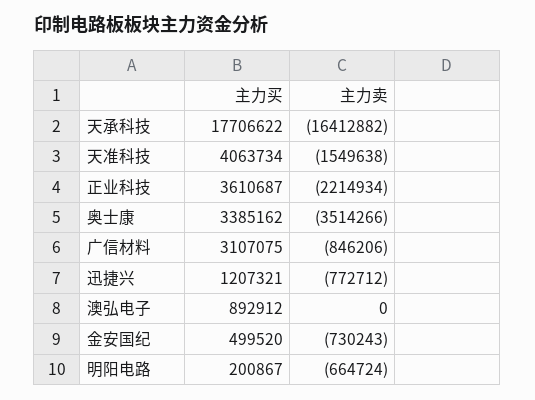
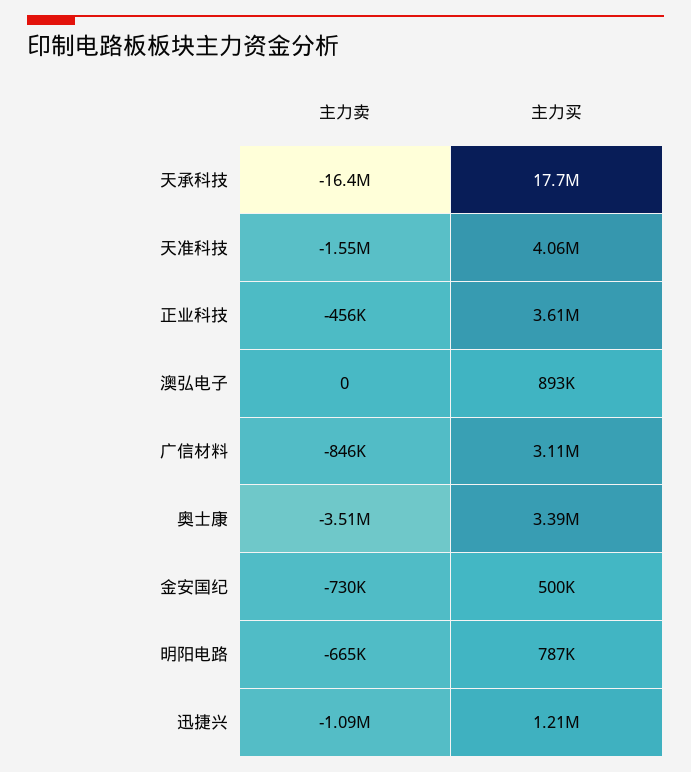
  {
    "主力买": {
      "天承科技": 17706622,
      "天准科技": 4063734,
      "正业科技": 3610687,
      "奥士康": 3385162,
      "广信材料": 3107075,
      "迅捷兴": 1207321,
      "澳弘电子": 892912,
      "金安国纪": 499520,
-     "明阳电路": 200867
+     "明阳电路": 787000
    },
    "主力卖": {
      "天承科技": -16412882,
      "天准科技": -1549638,
-     "正业科技": -2214934,
+     "正业科技": -456000,
      "奥士康": -3514266,
      "广信材料": -846206,
-     "迅捷兴": -772712,
+     "迅捷兴": -1090000,
      "澳弘电子": 0,
      "金安国纪": -730243,
      "明阳电路": -664724
    }
  }

